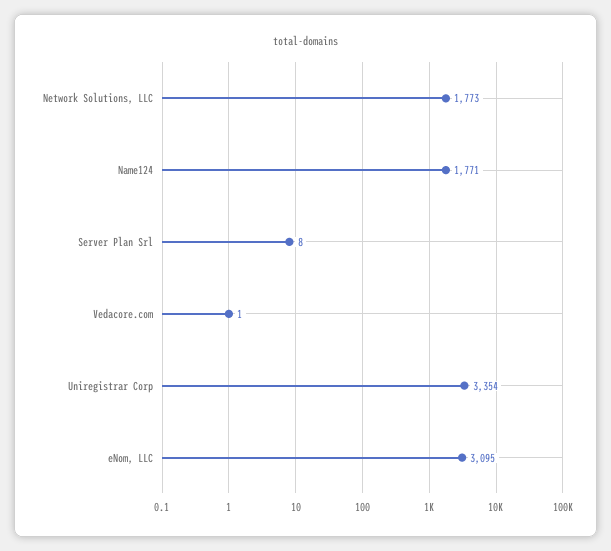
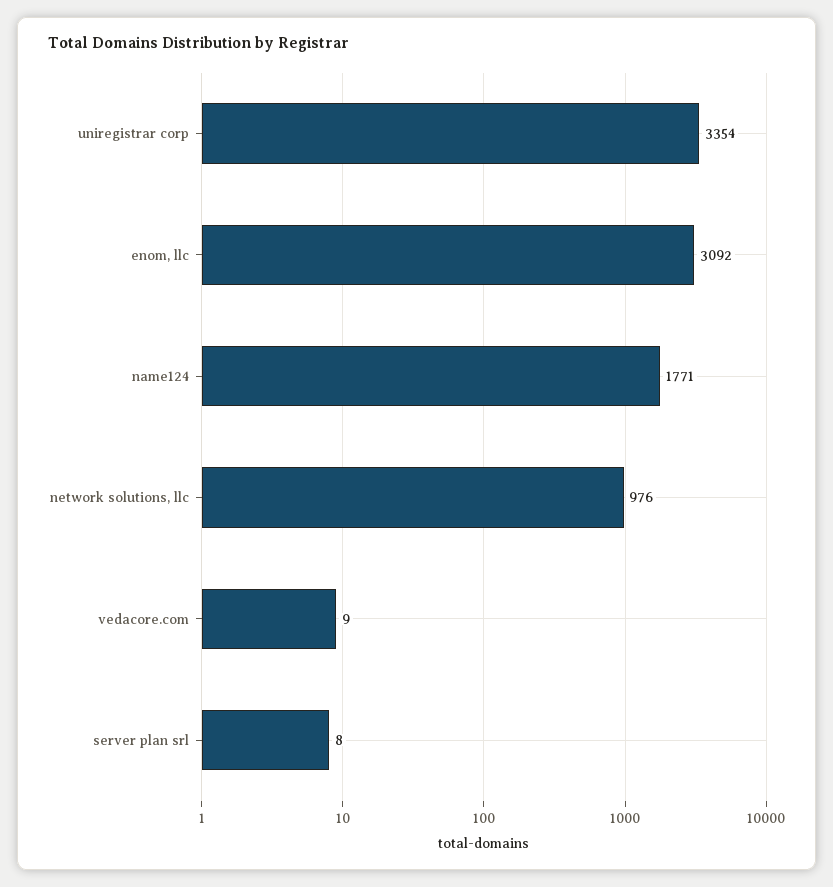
  {
-   "Network Solutions, LLC": 1773,
+   "Network Solutions, LLC": 976,
    "Name124": 1771,
    "Server Plan Srl": 8,
-   "Vedacore.com": 1,
+   "Vedacore.com": 9,
    "Uniregistrar Corp": 3354,
-   "eNom, LLC": 3095
+   "eNom, LLC": 3092
  }

